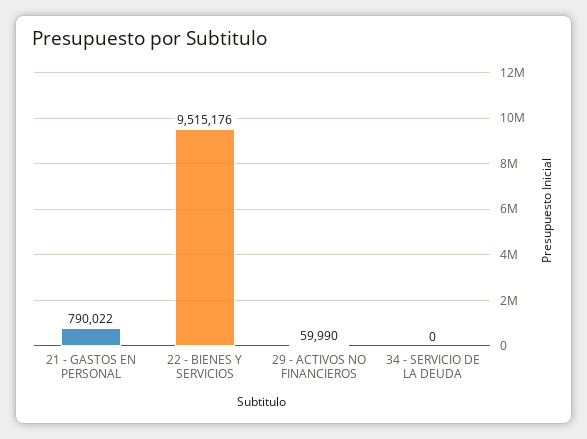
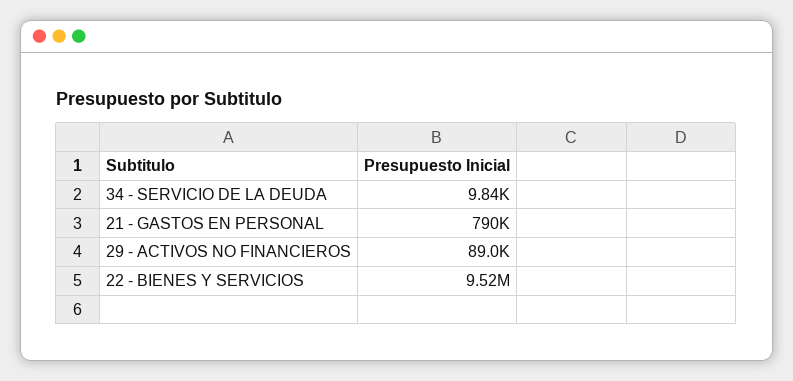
  {
    "21 - GASTOS EN PERSONAL": 790022,
    "22 - BIENES Y SERVICIOS": 9515176,
-   "29 - ACTIVOS NO FINANCIEROS": 59990,
+   "29 - ACTIVOS NO FINANCIEROS": 89000,
-   "34 - SERVICIO DE LA DEUDA": 0
+   "34 - SERVICIO DE LA DEUDA": 9840
  }

